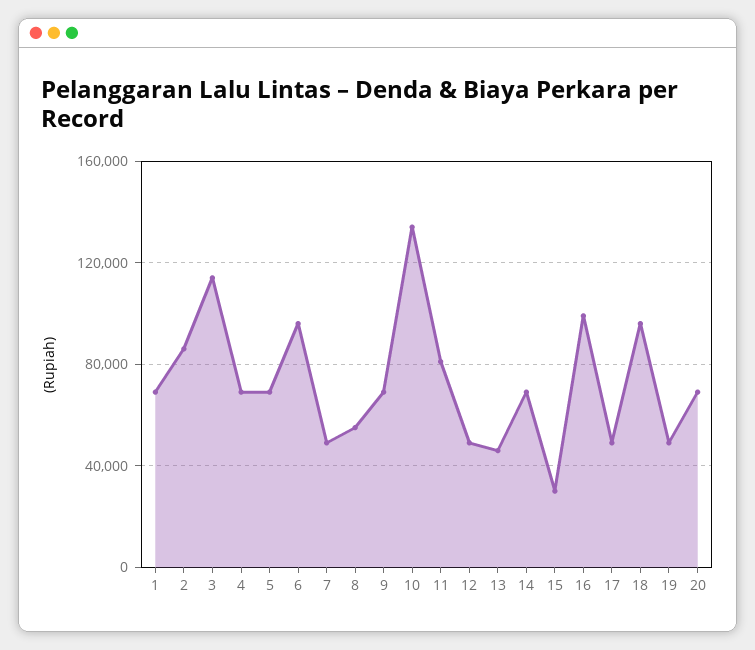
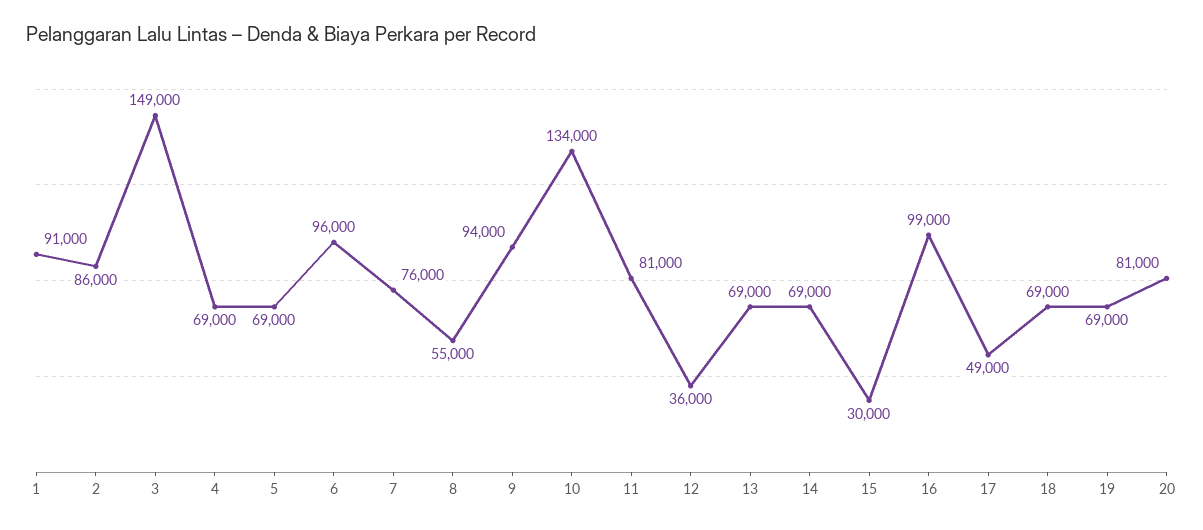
  {
-   "1": 70000,
+   "1": 91000,
    "2": 86000,
-   "3": 115000,
+   "3": 149000,
    "4": 69000,
    "5": 69000,
    "6": 96000,
-   "7": 50000,
+   "7": 76000,
    "8": 55000,
-   "9": 70000,
+   "9": 94000,
    "10": 134000,
    "11": 81000,
-   "12": 50000,
+   "12": 36000,
-   "13": 45000,
+   "13": 69000,
    "14": 69000,
    "15": 30000,
    "16": 99000,
    "17": 49000,
-   "18": 95000,
+   "18": 69000,
-   "19": 50000,
+   "19": 69000,
-   "20": 70000
+   "20": 81000
  }

